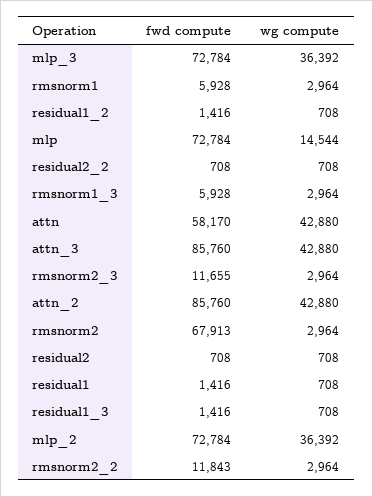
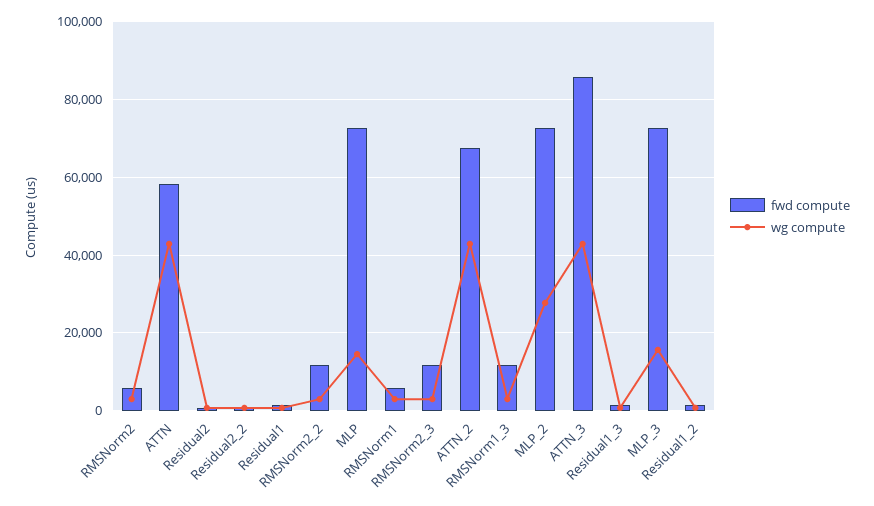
  {
    "fwd compute": {
      "mlp_3": 72784,
      "rmsnorm1": 5928,
      "residual1_2": 1416,
      "mlp": 72784,
      "residual2_2": 708,
-     "rmsnorm1_3": 5928,
+     "rmsnorm1_3": 12000,
      "attn": 58170,
      "attn_3": 85760,
      "rmsnorm2_3": 11655,
-     "attn_2": 85760,
+     "attn_2": 68000,
-     "rmsnorm2": 67913,
+     "rmsnorm2": 6000,
      "residual2": 708,
      "residual1": 1416,
      "residual1_3": 1416,
      "mlp_2": 72784,
      "rmsnorm2_2": 11843
    },
    "wg compute": {
-     "mlp_3": 36392,
+     "mlp_3": 16000,
      "rmsnorm1": 2964,
      "residual1_2": 708,
      "mlp": 14544,
      "residual2_2": 708,
      "rmsnorm1_3": 2964,
      "attn": 42880,
      "attn_3": 42880,
      "rmsnorm2_3": 2964,
      "attn_2": 42880,
      "rmsnorm2": 2964,
      "residual2": 708,
      "residual1": 708,
      "residual1_3": 708,
-     "mlp_2": 36392,
+     "mlp_2": 28000,
      "rmsnorm2_2": 2964
    }
  }

